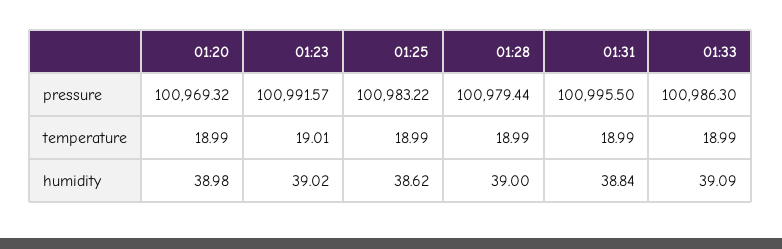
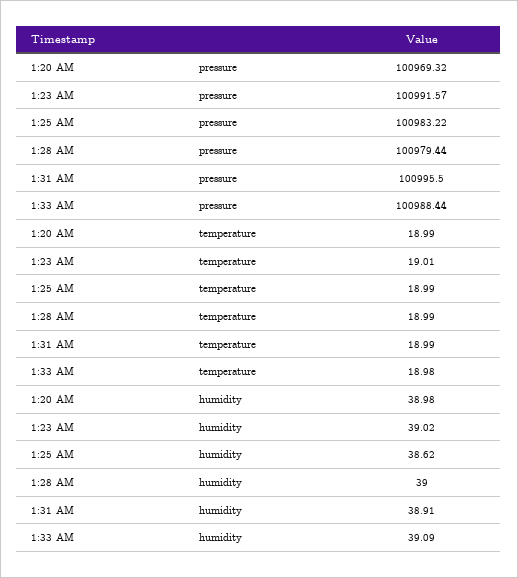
  {
    "01:20": {
      "pressure": 100969.32,
      "temperature": 18.99,
      "humidity": 38.98
    },
    "01:23": {
      "pressure": 100991.57,
      "temperature": 19.01,
      "humidity": 39.02
    },
    "01:25": {
      "pressure": 100983.22,
      "temperature": 18.99,
      "humidity": 38.62
    },
    "01:28": {
      "pressure": 100979.44,
      "temperature": 18.99,
      "humidity": 39
    },
    "01:31": {
      "pressure": 100995.5,
      "temperature": 18.99,
-     "humidity": 38.84
+     "humidity": 38.91
    },
    "01:33": {
-     "pressure": 100986.3,
+     "pressure": 100988.44,
-     "temperature": 18.99,
+     "temperature": 18.98,
      "humidity": 39.09
    }
  }

